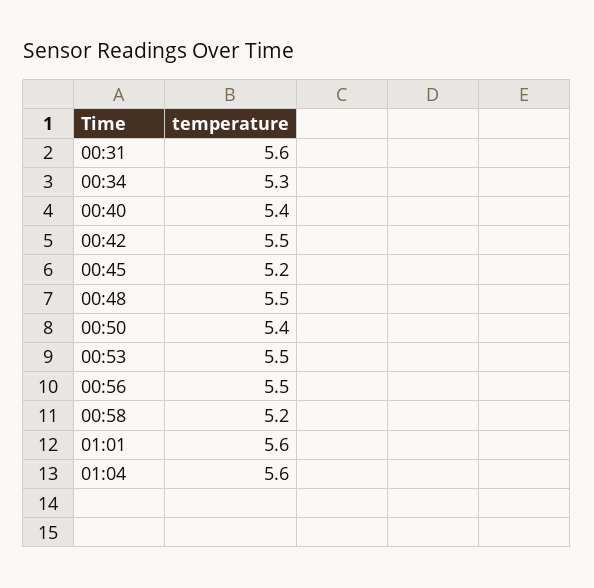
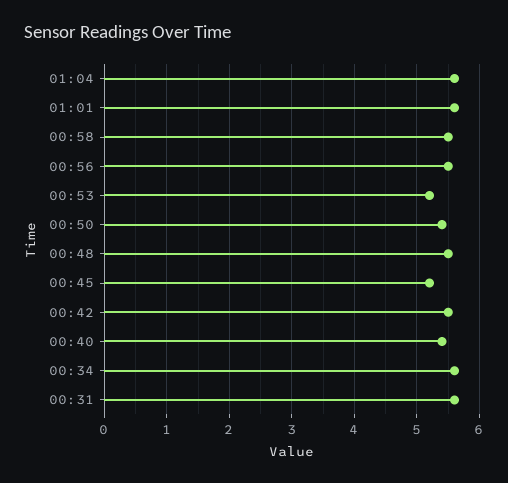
  {
    "00:31": 5.6,
-   "00:34": 5.3,
+   "00:34": 5.6,
    "00:40": 5.4,
    "00:42": 5.5,
    "00:45": 5.2,
    "00:48": 5.5,
    "00:50": 5.4,
-   "00:53": 5.5,
+   "00:53": 5.2,
    "00:56": 5.5,
-   "00:58": 5.2,
+   "00:58": 5.5,
    "01:01": 5.6,
    "01:04": 5.6
  }

